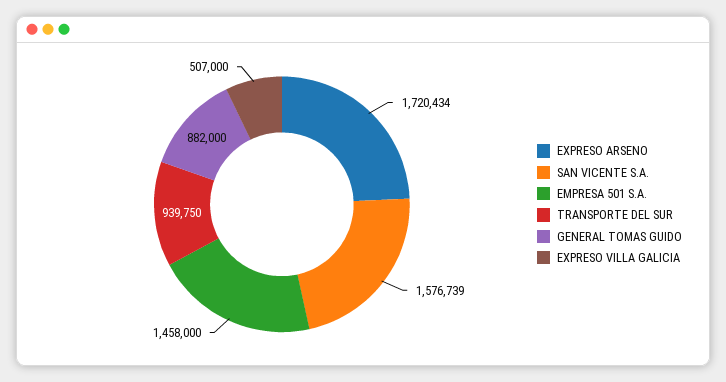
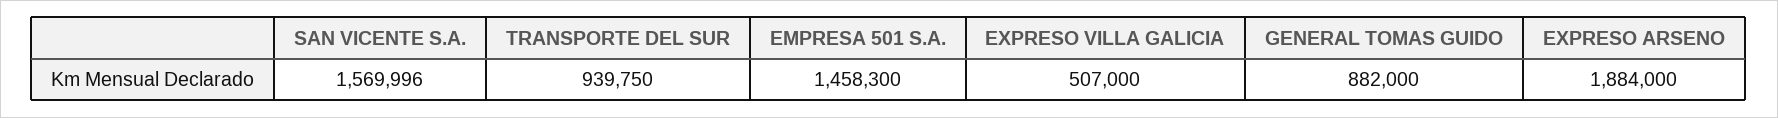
  {
-   "EXPRESO ARSENO": 1720434,
+   "EXPRESO ARSENO": 1884000,
-   "SAN VICENTE S.A.": 1576739,
+   "SAN VICENTE S.A.": 1569996,
-   "EMPRESA 501 S.A.": 1458000,
+   "EMPRESA 501 S.A.": 1458300,
    "TRANSPORTE DEL SUR": 939750,
    "GENERAL TOMAS GUIDO": 882000,
    "EXPRESO VILLA GALICIA": 507000
  }

